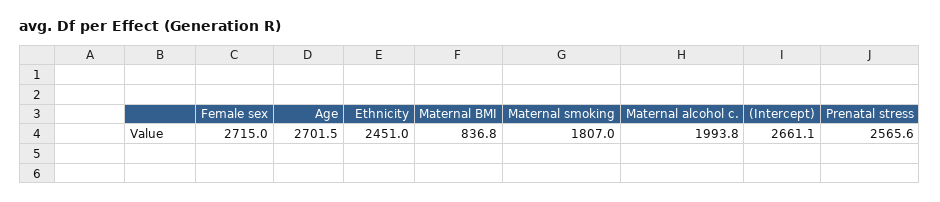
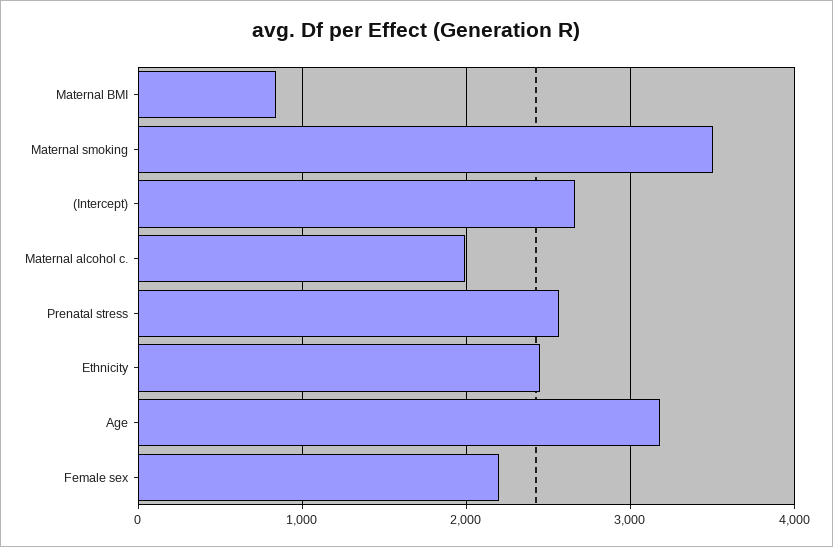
  {
-   "Female sex": 2715,
+   "Female sex": 2200,
-   "Age": 2701.5,
+   "Age": 3200,
    "Ethnicity": 2451,
    "Maternal BMI": 836.8,
-   "Maternal smoking": 1807,
+   "Maternal smoking": 3500,
    "Maternal alcohol c.": 1993.8,
    "(Intercept)": 2661.1,
    "Prenatal stress": 2565.6
  }

